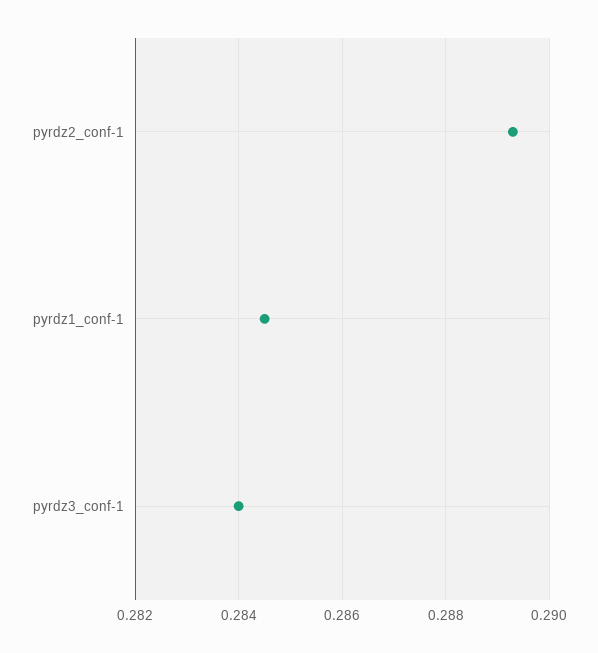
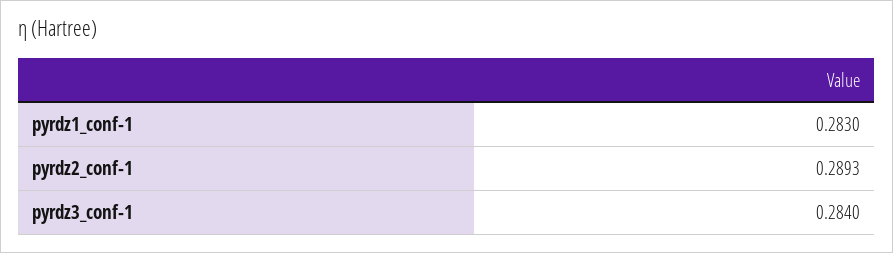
  {
    "pyrdz2_conf-1": 0.2893,
-   "pyrdz1_conf-1": 0.2845,
+   "pyrdz1_conf-1": 0.283,
    "pyrdz3_conf-1": 0.284
  }

